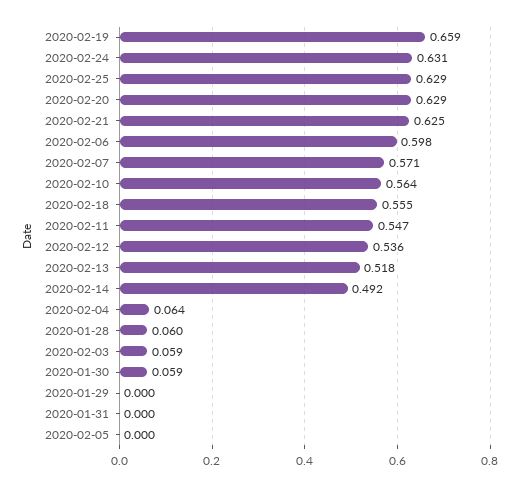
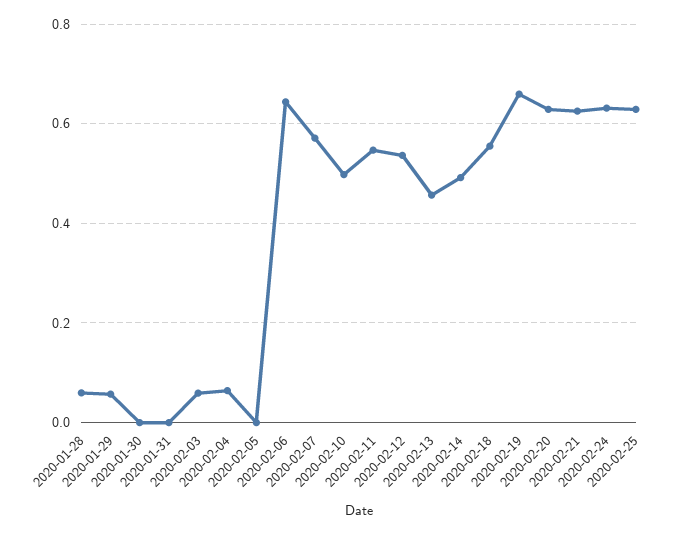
  {
    "2020-02-19": 0.659,
    "2020-02-24": 0.631,
    "2020-02-25": 0.629,
    "2020-02-20": 0.629,
    "2020-02-21": 0.625,
-   "2020-02-06": 0.598,
+   "2020-02-06": 0.64,
    "2020-02-07": 0.571,
-   "2020-02-10": 0.564,
+   "2020-02-10": 0.5,
    "2020-02-18": 0.555,
    "2020-02-11": 0.547,
    "2020-02-12": 0.536,
-   "2020-02-13": 0.518,
+   "2020-02-13": 0.46,
    "2020-02-14": 0.492,
    "2020-02-04": 0.064,
    "2020-01-28": 0.06,
    "2020-02-03": 0.059,
-   "2020-01-30": 0.059,
+   "2020-01-30": 0,
-   "2020-01-29": 0,
+   "2020-01-29": 0.06,
    "2020-01-31": 0,
    "2020-02-05": 0
  }

